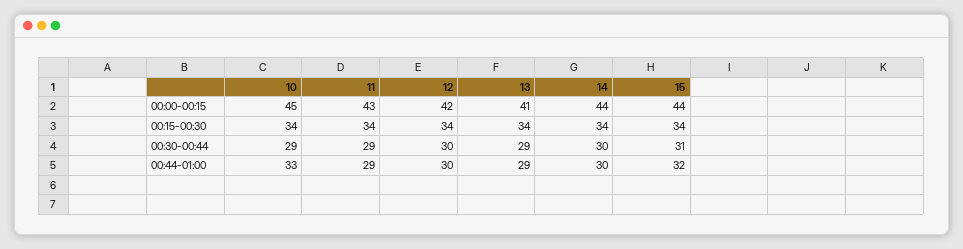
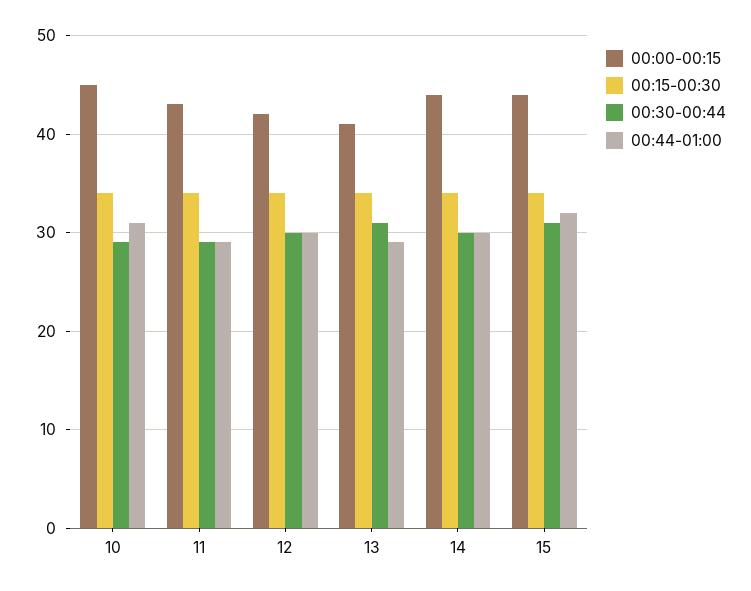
  {
    "00:00-00:15": {
      "10": 45,
      "11": 43,
      "12": 42,
      "13": 41,
      "14": 44,
      "15": 44
    },
    "00:15-00:30": {
      "10": 34,
      "11": 34,
      "12": 34,
      "13": 34,
      "14": 34,
      "15": 34
    },
    "00:30-00:44": {
      "10": 29,
      "11": 29,
      "12": 30,
-     "13": 29,
+     "13": 31,
      "14": 30,
      "15": 31
    },
    "00:44-01:00": {
-     "10": 33,
+     "10": 31,
      "11": 29,
      "12": 30,
      "13": 29,
      "14": 30,
      "15": 32
    }
  }

